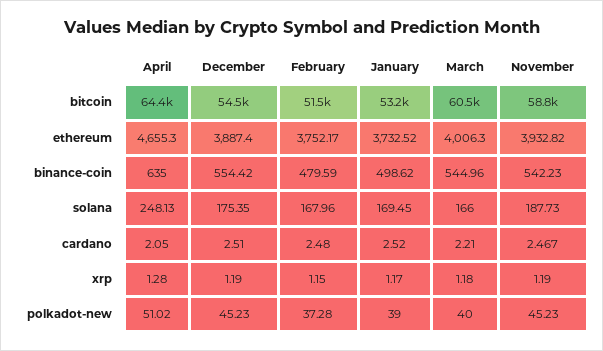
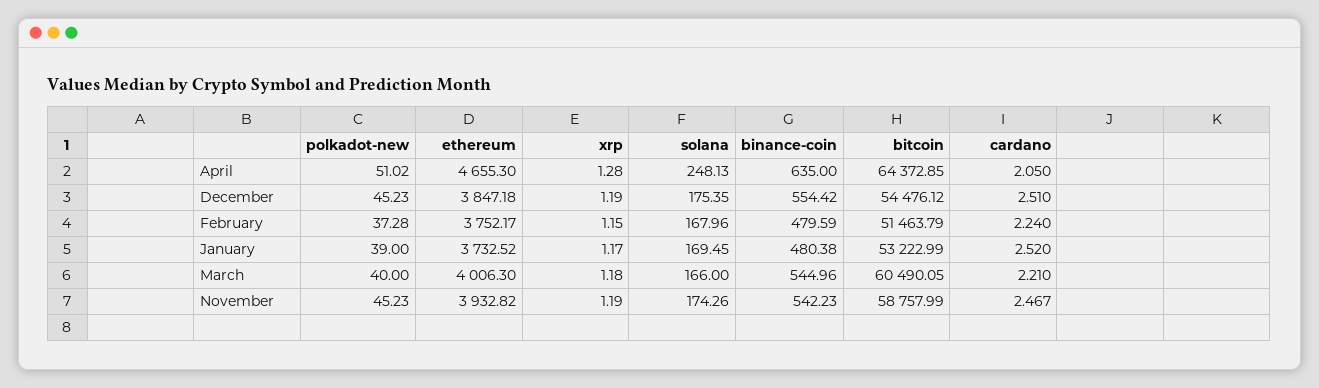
  {
    "April": {
      "bitcoin": 64372.85,
      "ethereum": 4655.3,
      "binance-coin": 635,
      "solana": 248.13,
      "cardano": 2.05,
      "xrp": 1.28,
      "polkadot-new": 51.02
    },
    "December": {
      "bitcoin": 54476.12,
-     "ethereum": 3887.4,
+     "ethereum": 3847.18,
      "binance-coin": 554.42,
      "solana": 175.35,
      "cardano": 2.51,
      "xrp": 1.19,
      "polkadot-new": 45.23
    },
    "February": {
      "bitcoin": 51463.79,
      "ethereum": 3752.17,
      "binance-coin": 479.59,
      "solana": 167.96,
-     "cardano": 2.48,
+     "cardano": 2.24,
      "xrp": 1.15,
      "polkadot-new": 37.28
    },
    "January": {
      "bitcoin": 53222.99,
      "ethereum": 3732.52,
-     "binance-coin": 498.62,
+     "binance-coin": 480.38,
      "solana": 169.45,
      "cardano": 2.52,
      "xrp": 1.17,
      "polkadot-new": 39
    },
    "March": {
      "bitcoin": 60490.05,
      "ethereum": 4006.3,
      "binance-coin": 544.96,
      "solana": 166,
      "cardano": 2.21,
      "xrp": 1.18,
      "polkadot-new": 40
    },
    "November": {
      "bitcoin": 58757.99,
      "ethereum": 3932.82,
      "binance-coin": 542.23,
-     "solana": 187.73,
+     "solana": 174.26,
      "cardano": 2.467,
      "xrp": 1.19,
      "polkadot-new": 45.23
    }
  }

